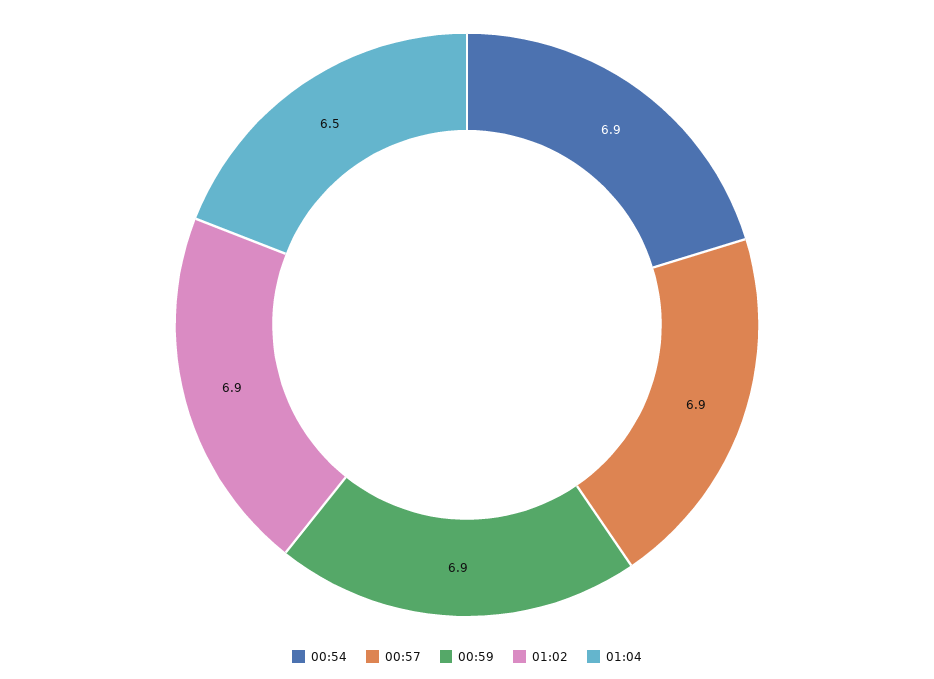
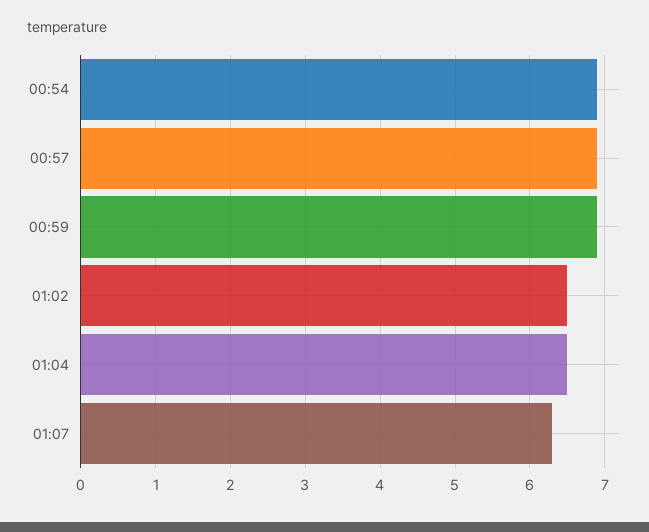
  {
    "00:54": 6.9,
    "00:57": 6.9,
    "00:59": 6.9,
-   "01:02": 6.9,
+   "01:02": 6.5,
-   "01:04": 6.5
+   "01:04": 6.5,
+   "01:07": 6.3
  }

